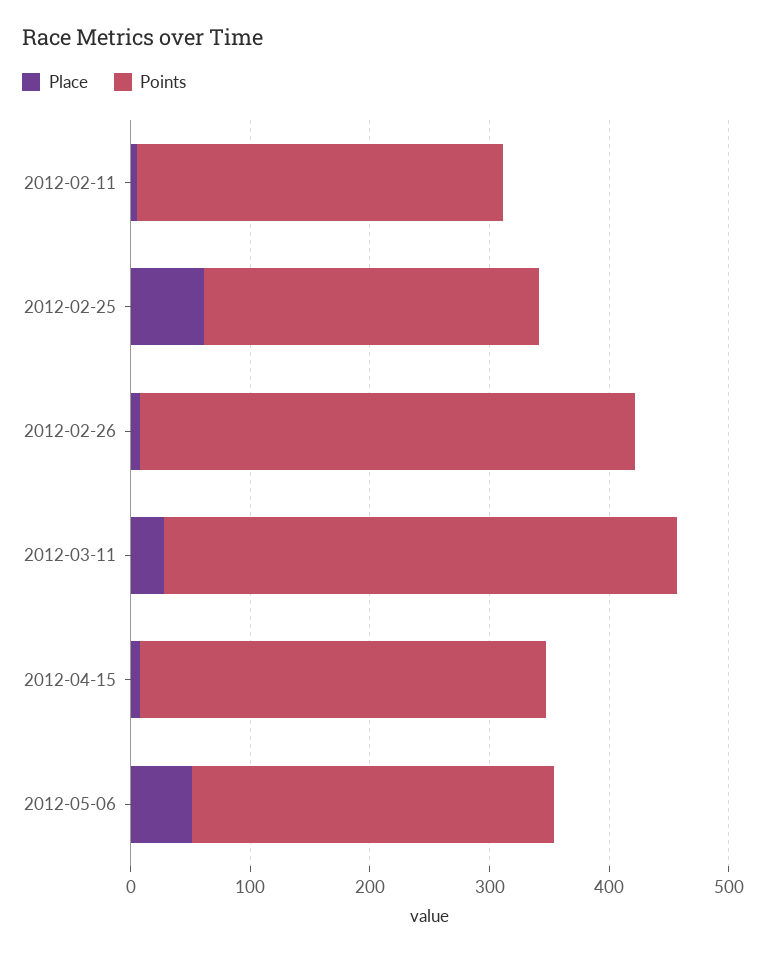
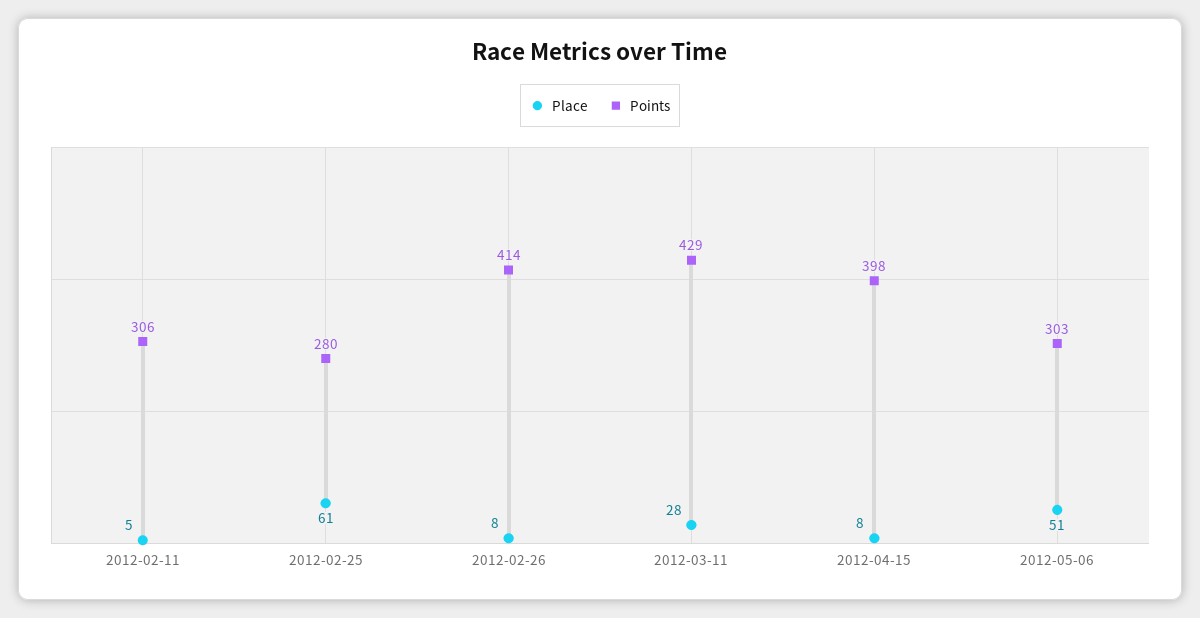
  {
    "Place": {
      "2012-02-11": 5,
      "2012-02-25": 61,
      "2012-02-26": 8,
      "2012-03-11": 28,
      "2012-04-15": 8,
      "2012-05-06": 51
    },
    "Points": {
      "2012-02-11": 306,
      "2012-02-25": 280,
      "2012-02-26": 414,
      "2012-03-11": 429,
-     "2012-04-15": 340,
+     "2012-04-15": 398,
      "2012-05-06": 303
    }
  }

